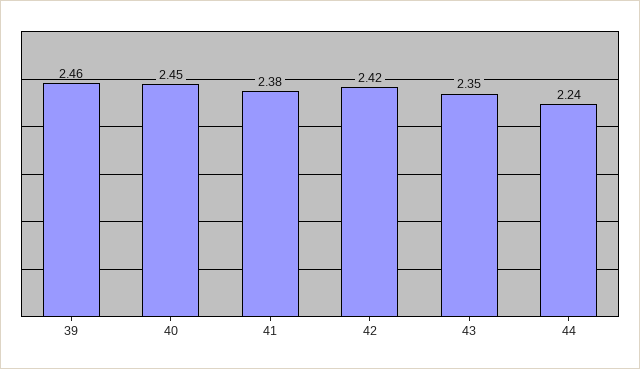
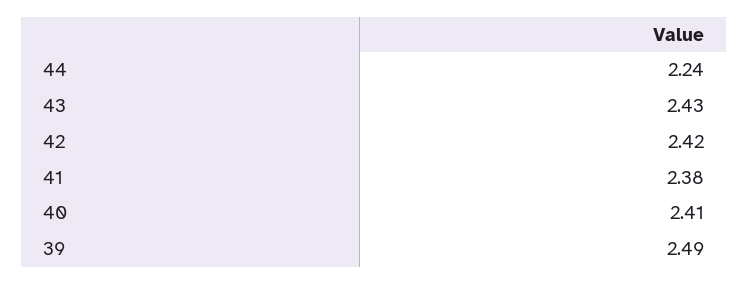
  {
-   "39": 2.46,
+   "39": 2.49,
-   "40": 2.45,
+   "40": 2.41,
    "41": 2.38,
    "42": 2.42,
-   "43": 2.35,
+   "43": 2.43,
    "44": 2.24
  }

